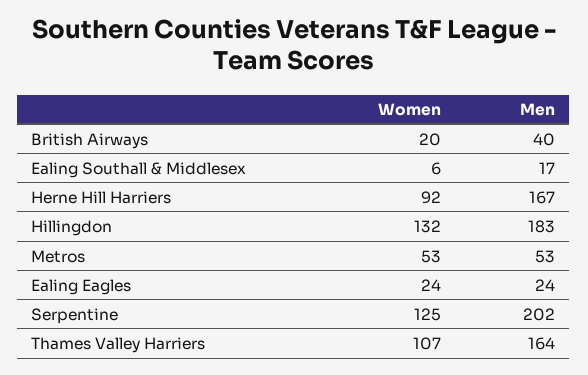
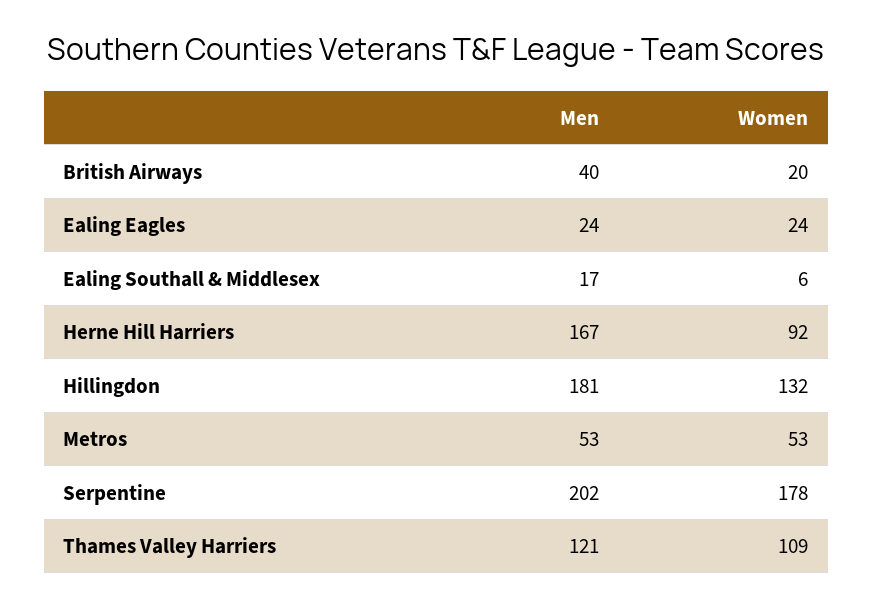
  {
    "Women": {
      "British Airways": 20,
      "Ealing Southall & Middlesex": 6,
      "Herne Hill Harriers": 92,
      "Hillingdon": 132,
      "Metros": 53,
      "Ealing Eagles": 24,
-     "Serpentine": 125,
+     "Serpentine": 178,
-     "Thames Valley Harriers": 107
+     "Thames Valley Harriers": 109
    },
    "Men": {
      "British Airways": 40,
      "Ealing Southall & Middlesex": 17,
      "Herne Hill Harriers": 167,
-     "Hillingdon": 183,
+     "Hillingdon": 181,
      "Metros": 53,
      "Ealing Eagles": 24,
      "Serpentine": 202,
-     "Thames Valley Harriers": 164
+     "Thames Valley Harriers": 121
    }
  }

